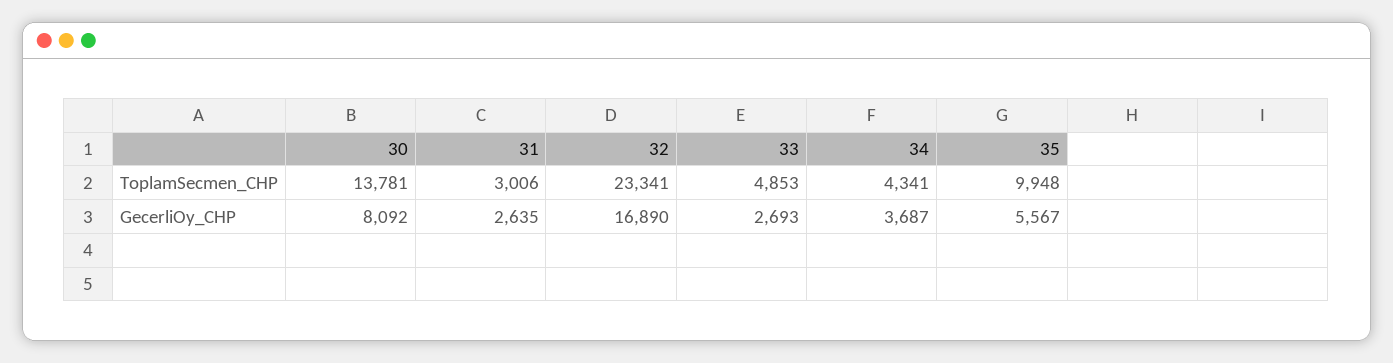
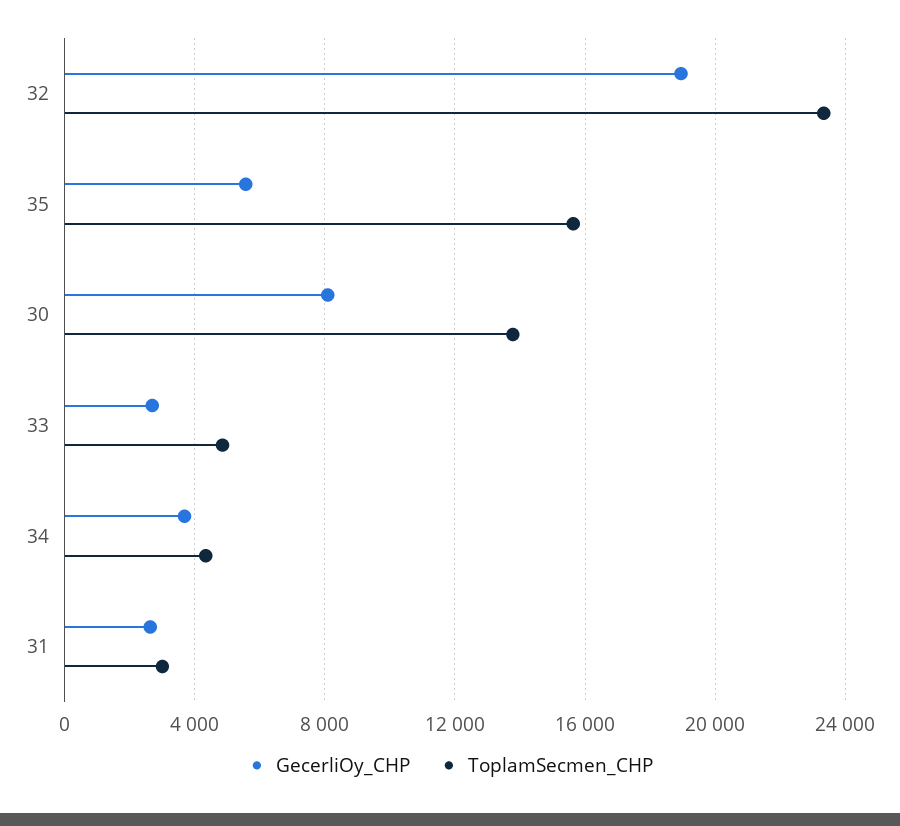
  {
    "ToplamSecmen_CHP": {
      "30": 13781,
      "31": 3006,
      "32": 23341,
      "33": 4853,
      "34": 4341,
-     "35": 9948
+     "35": 15500
    },
    "GecerliOy_CHP": {
      "30": 8092,
      "31": 2635,
-     "32": 16890,
+     "32": 19000,
      "33": 2693,
      "34": 3687,
      "35": 5567
    }
  }

